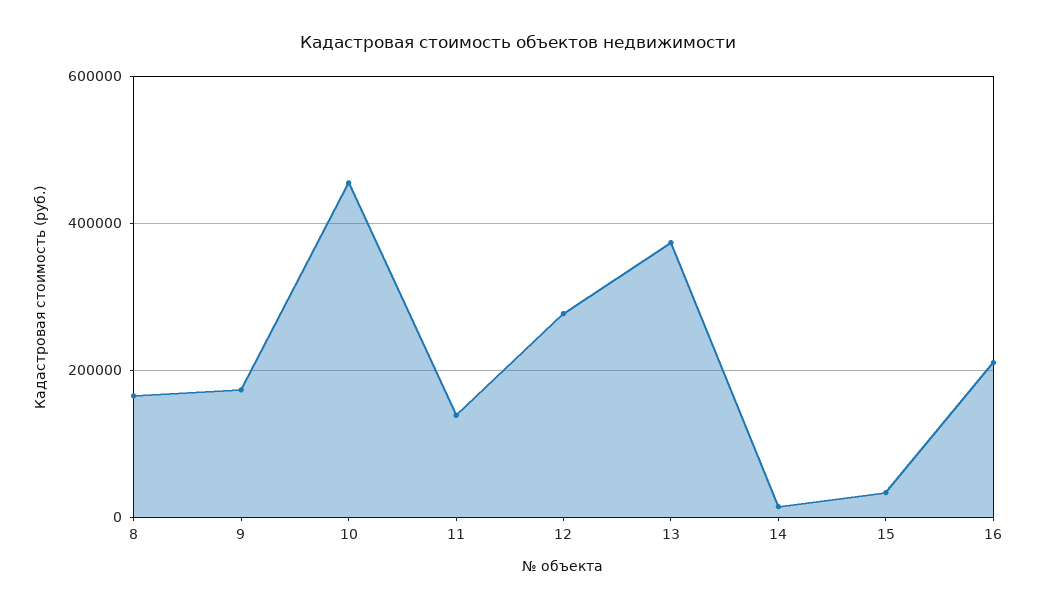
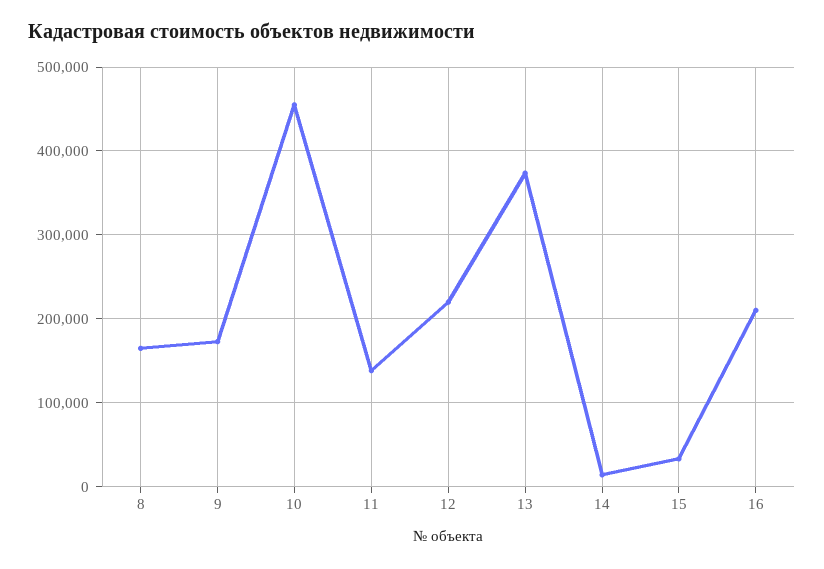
  {
    "8": 160000,
    "9": 170000,
    "10": 450000,
    "11": 140000,
-   "12": 280000,
+   "12": 220000,
    "13": 370000,
    "14": 10000,
    "15": 30000,
    "16": 210000
  }

